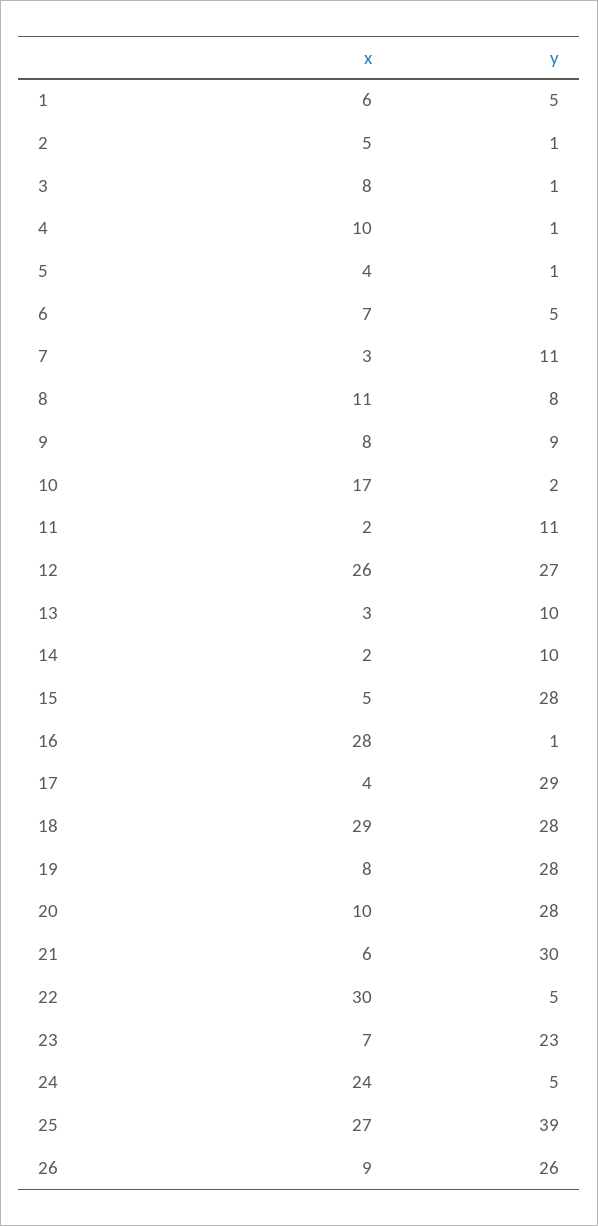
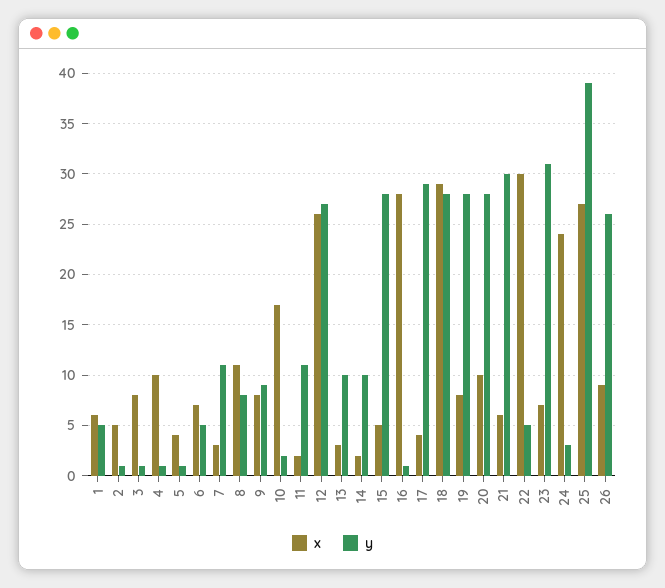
  {
    "x": {
      "1": 6,
      "2": 5,
      "3": 8,
      "4": 10,
      "5": 4,
      "6": 7,
      "7": 3,
      "8": 11,
      "9": 8,
      "10": 17,
      "11": 2,
      "12": 26,
      "13": 3,
      "14": 2,
      "15": 5,
      "16": 28,
      "17": 4,
      "18": 29,
      "19": 8,
      "20": 10,
      "21": 6,
      "22": 30,
      "23": 7,
      "24": 24,
      "25": 27,
      "26": 9
    },
    "y": {
      "1": 5,
      "2": 1,
      "3": 1,
      "4": 1,
      "5": 1,
      "6": 5,
      "7": 11,
      "8": 8,
      "9": 9,
      "10": 2,
      "11": 11,
      "12": 27,
      "13": 10,
      "14": 10,
      "15": 28,
      "16": 1,
      "17": 29,
      "18": 28,
      "19": 28,
      "20": 28,
      "21": 30,
      "22": 5,
-     "23": 23,
+     "23": 31,
-     "24": 5,
+     "24": 3,
      "25": 39,
      "26": 26
    }
  }

